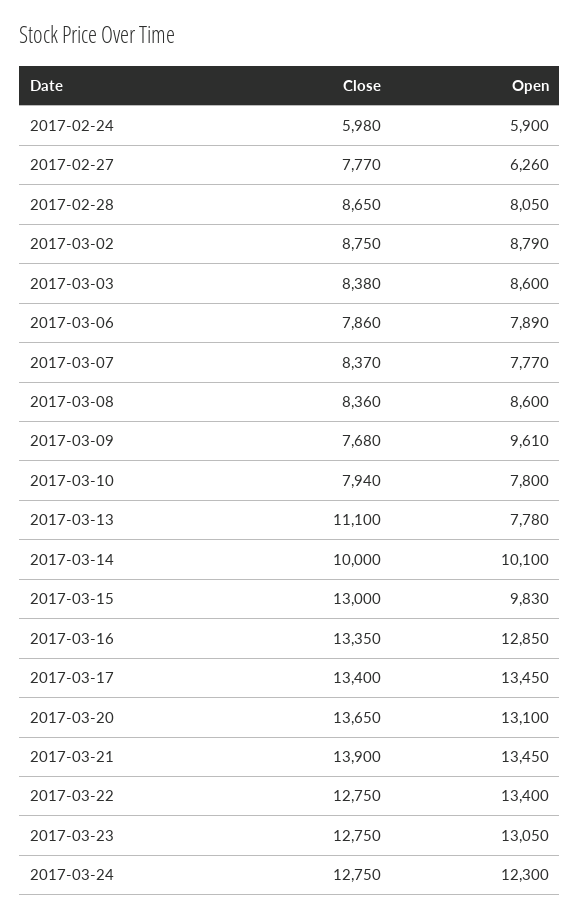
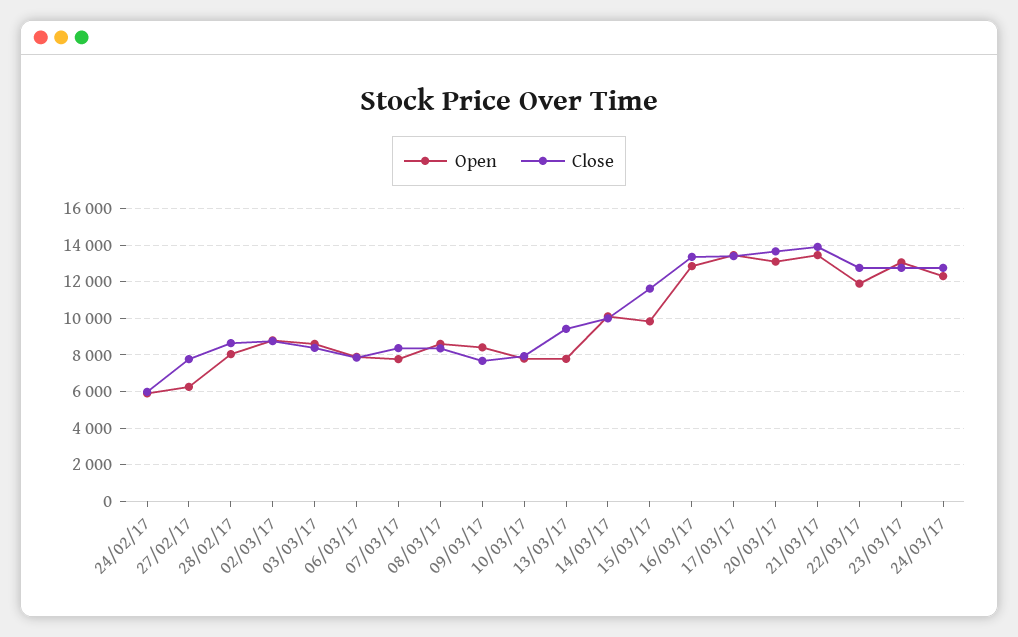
  {
    "Close": {
      "2017-02-24": 5980,
      "2017-02-27": 7770,
      "2017-02-28": 8650,
      "2017-03-02": 8750,
      "2017-03-03": 8380,
      "2017-03-06": 7860,
      "2017-03-07": 8370,
      "2017-03-08": 8360,
      "2017-03-09": 7680,
      "2017-03-10": 7940,
-     "2017-03-13": 11100,
+     "2017-03-13": 9500,
      "2017-03-14": 10000,
-     "2017-03-15": 13000,
+     "2017-03-15": 11500,
      "2017-03-16": 13350,
      "2017-03-17": 13400,
      "2017-03-20": 13650,
      "2017-03-21": 13900,
      "2017-03-22": 12750,
      "2017-03-23": 12750,
      "2017-03-24": 12750
    },
    "Open": {
      "2017-02-24": 5900,
      "2017-02-27": 6260,
      "2017-02-28": 8050,
      "2017-03-02": 8790,
      "2017-03-03": 8600,
      "2017-03-06": 7890,
      "2017-03-07": 7770,
      "2017-03-08": 8600,
-     "2017-03-09": 9610,
+     "2017-03-09": 8500,
      "2017-03-10": 7800,
      "2017-03-13": 7780,
      "2017-03-14": 10100,
      "2017-03-15": 9830,
      "2017-03-16": 12850,
      "2017-03-17": 13450,
      "2017-03-20": 13100,
      "2017-03-21": 13450,
-     "2017-03-22": 13400,
+     "2017-03-22": 12000,
      "2017-03-23": 13050,
      "2017-03-24": 12300
    }
  }

